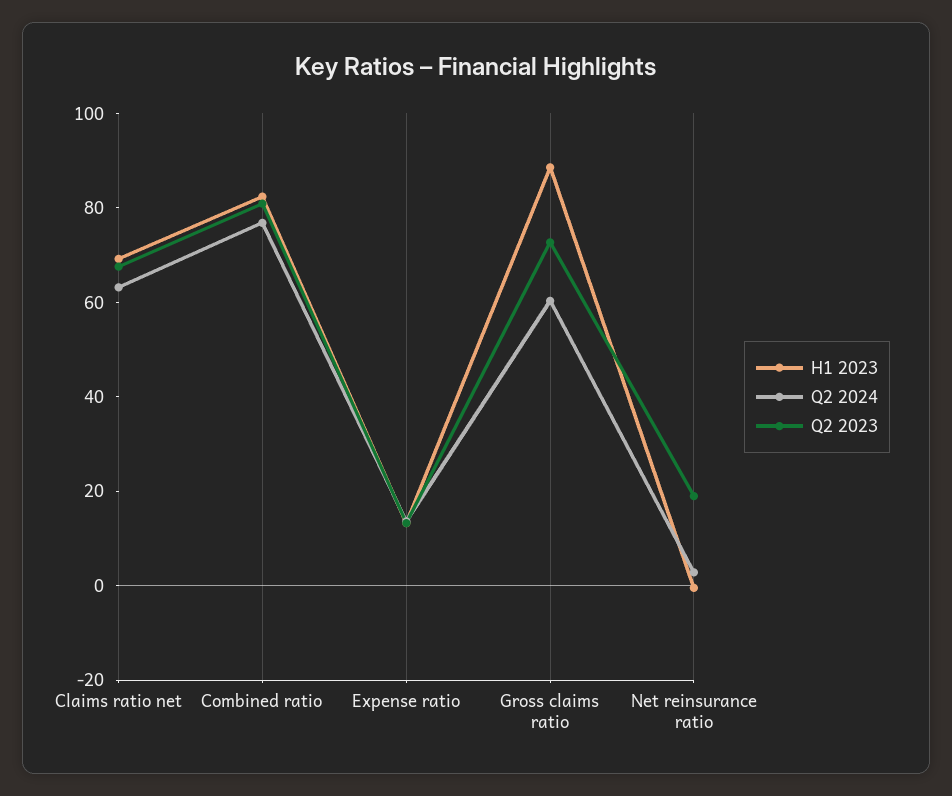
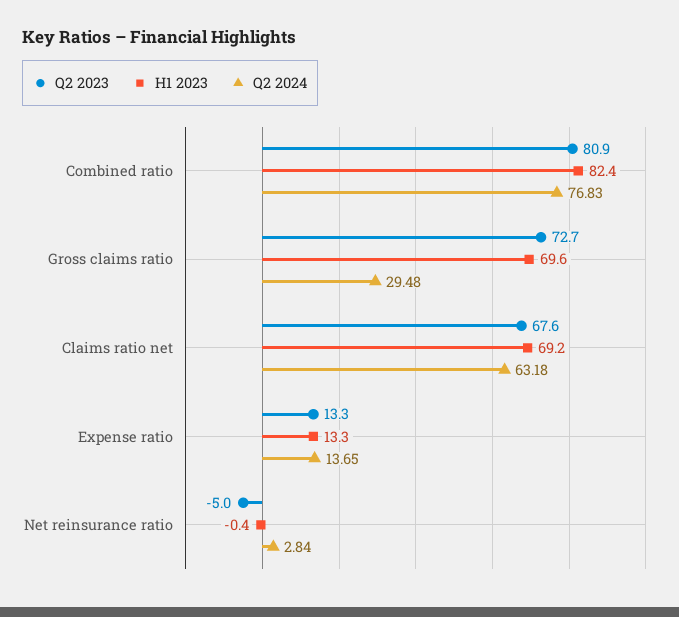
  {
    "H1 2023": {
      "Claims ratio net": 69.2,
      "Combined ratio": 82.4,
      "Expense ratio": 13.3,
-     "Gross claims ratio": 90,
+     "Gross claims ratio": 69.6,
      "Net reinsurance ratio": -0.4
    },
    "Q2 2024": {
      "Claims ratio net": 63.18,
      "Combined ratio": 76.83,
      "Expense ratio": 13.65,
-     "Gross claims ratio": 60,
+     "Gross claims ratio": 29.48,
      "Net reinsurance ratio": 2.84
    },
    "Q2 2023": {
      "Claims ratio net": 67.6,
      "Combined ratio": 80.9,
      "Expense ratio": 13.3,
      "Gross claims ratio": 72.7,
-     "Net reinsurance ratio": 20
+     "Net reinsurance ratio": -5
    }
  }

